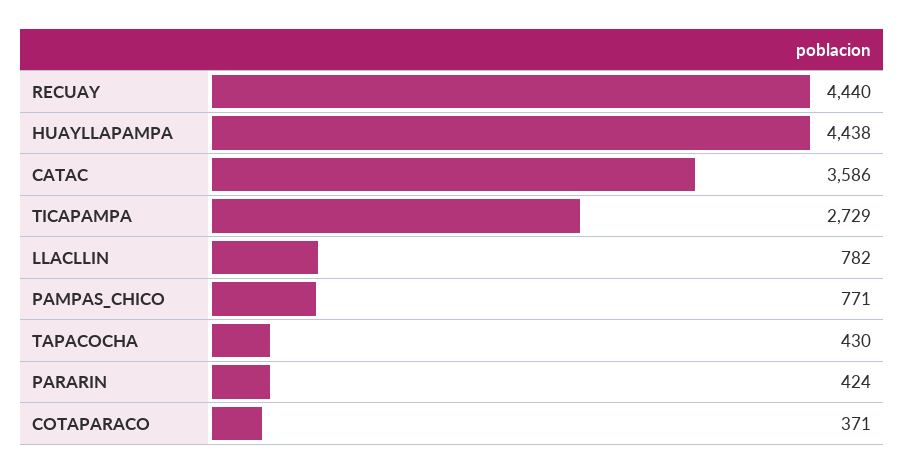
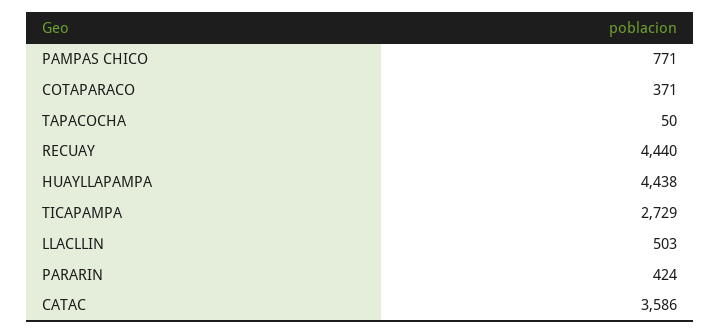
  {
    "RECUAY": 4440,
    "HUAYLLAPAMPA": 4438,
    "CATAC": 3586,
    "TICAPAMPA": 2729,
-   "LLACLLIN": 782,
+   "LLACLLIN": 503,
    "PAMPAS_CHICO": 771,
-   "TAPACOCHA": 430,
+   "TAPACOCHA": 50,
    "PARARIN": 424,
    "COTAPARACO": 371
  }

